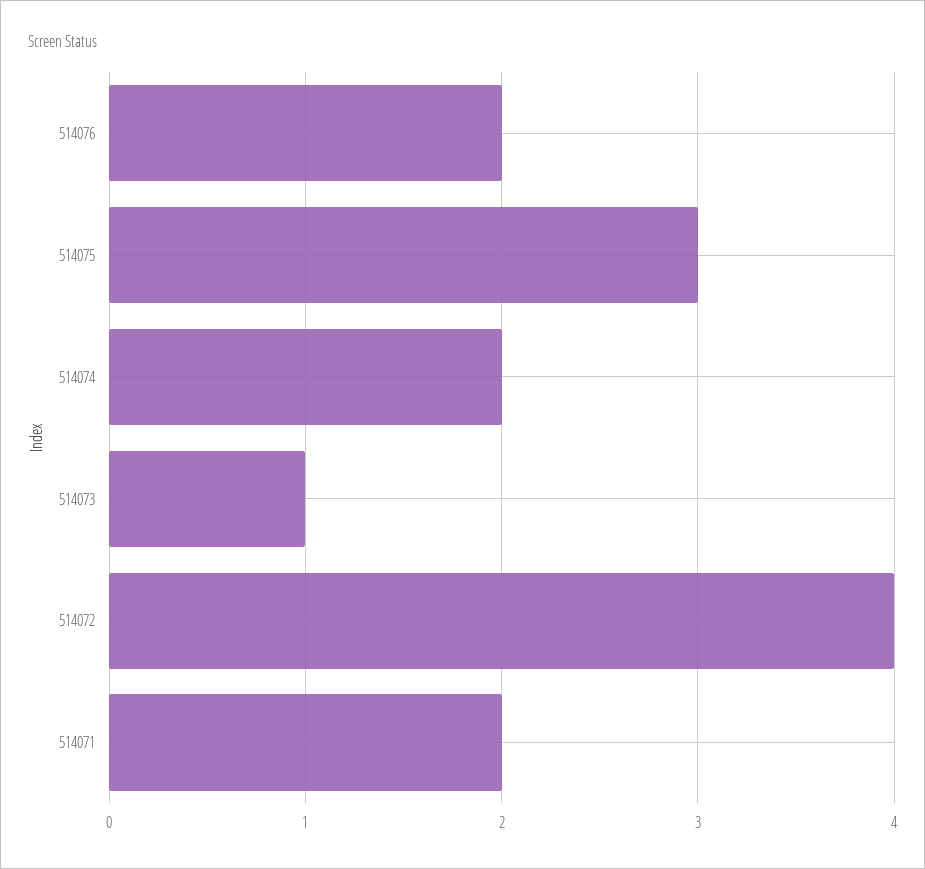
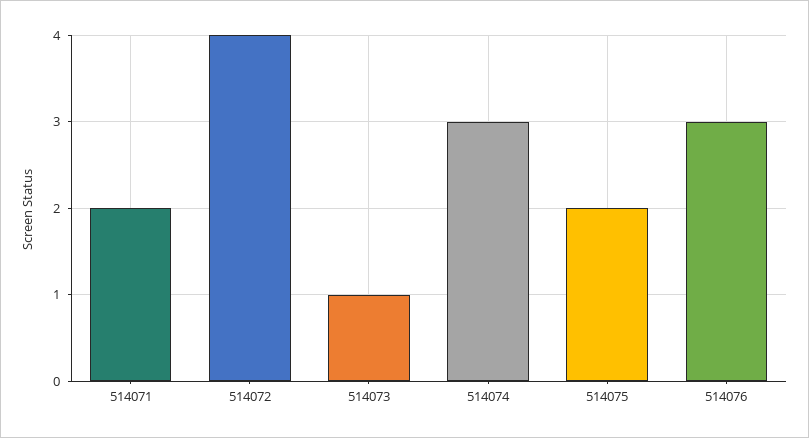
  {
-   "514076": 2,
+   "514076": 3,
-   "514075": 3,
+   "514075": 2,
-   "514074": 2,
+   "514074": 3,
    "514073": 1,
    "514072": 4,
    "514071": 2
  }

